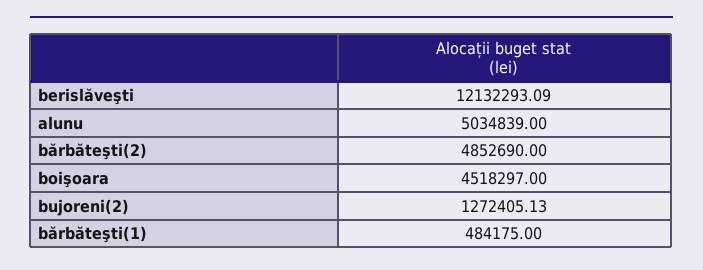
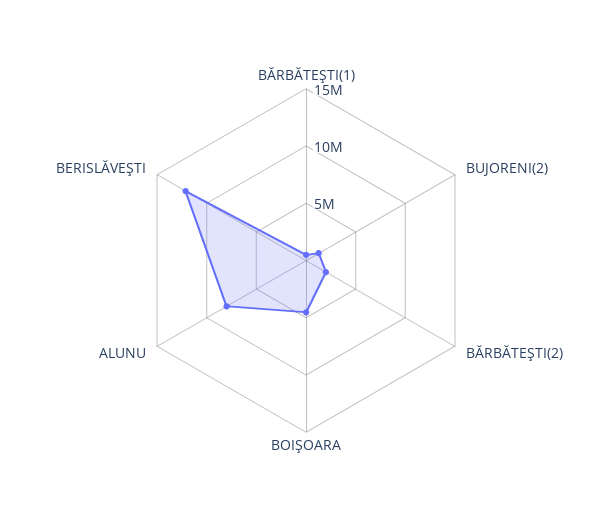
  {
    "berislăveşti": 12132293.09,
-   "alunu": 5034839,
+   "alunu": 8000000,
-   "bărbăteşti(2)": 4852690,
+   "bărbăteşti(2)": 2000000,
    "boişoara": 4518297,
    "bujoreni(2)": 1272405.13,
    "bărbăteşti(1)": 484175
  }

